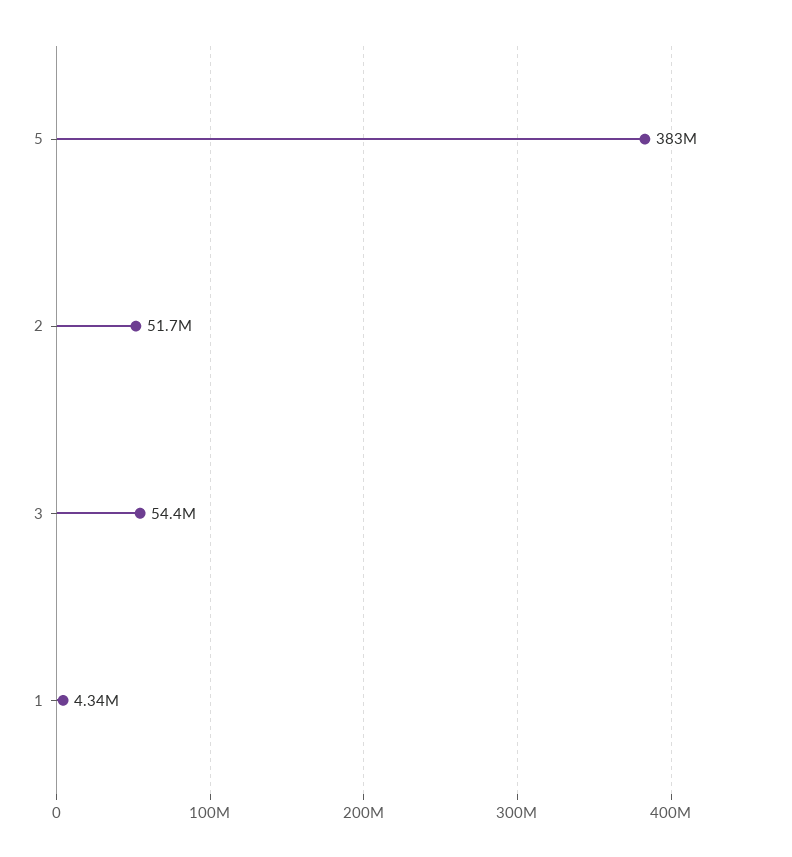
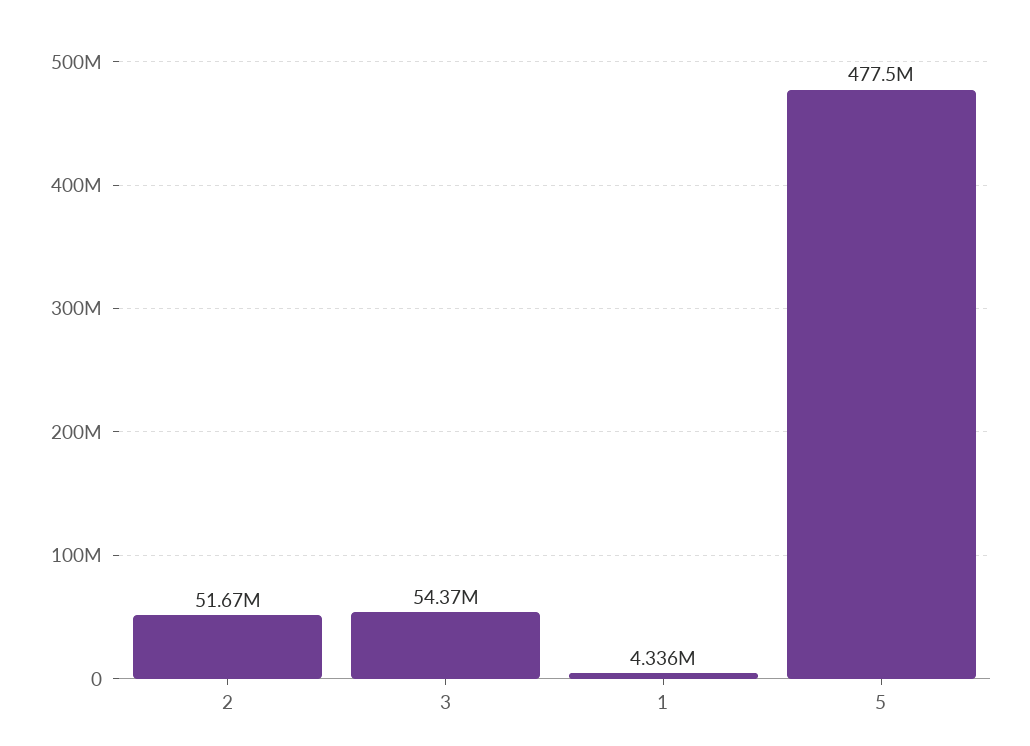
  {
-   "5": 383000000,
+   "5": 477500000,
    "2": 51670000,
    "3": 54370000,
    "1": 4336000
  }

